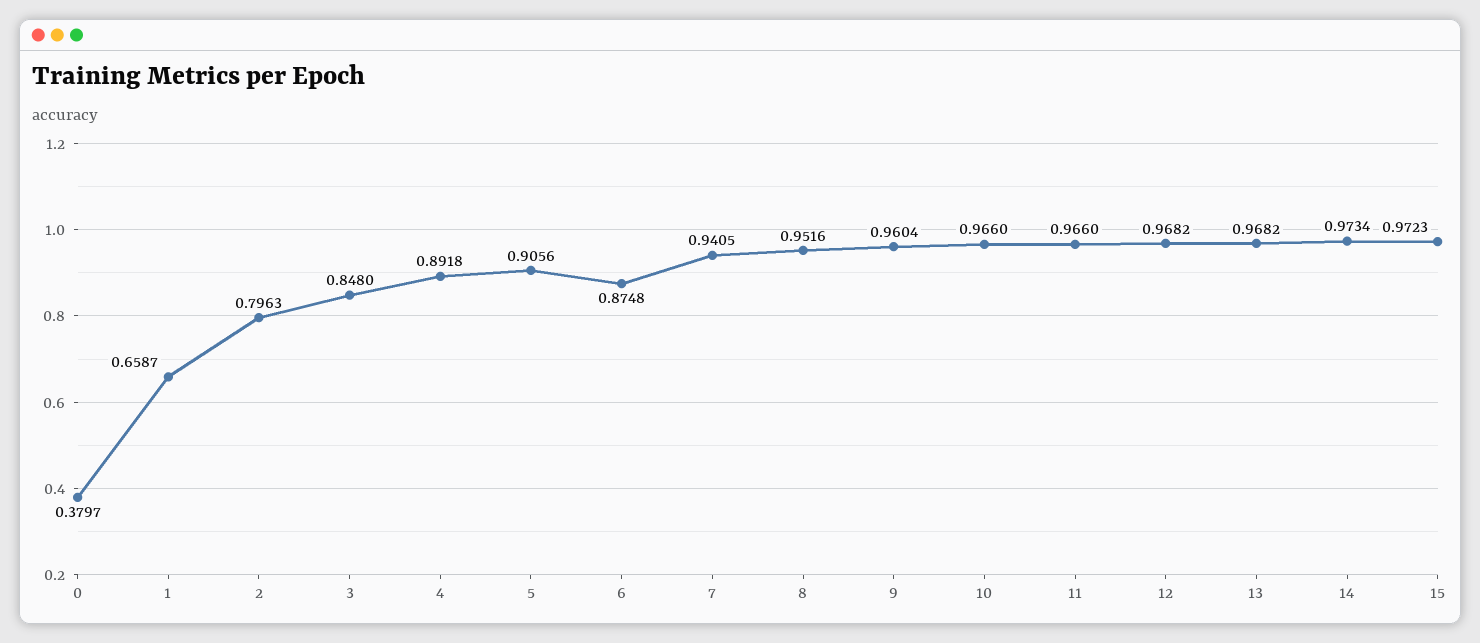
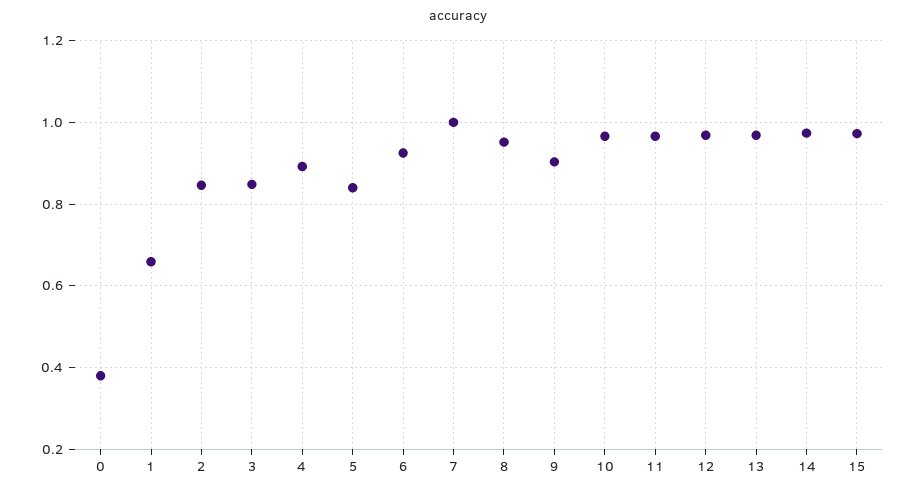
  {
    "0": 0.3797,
    "1": 0.6587,
-   "2": 0.7963,
+   "2": 0.84,
    "3": 0.848,
    "4": 0.8918,
-   "5": 0.9056,
+   "5": 0.84,
-   "6": 0.8748,
+   "6": 0.92,
-   "7": 0.9405,
+   "7": 1,
    "8": 0.9516,
-   "9": 0.9604,
+   "9": 0.9,
    "10": 0.966,
    "11": 0.966,
    "12": 0.9682,
    "13": 0.9682,
    "14": 0.9734,
    "15": 0.9723
  }

